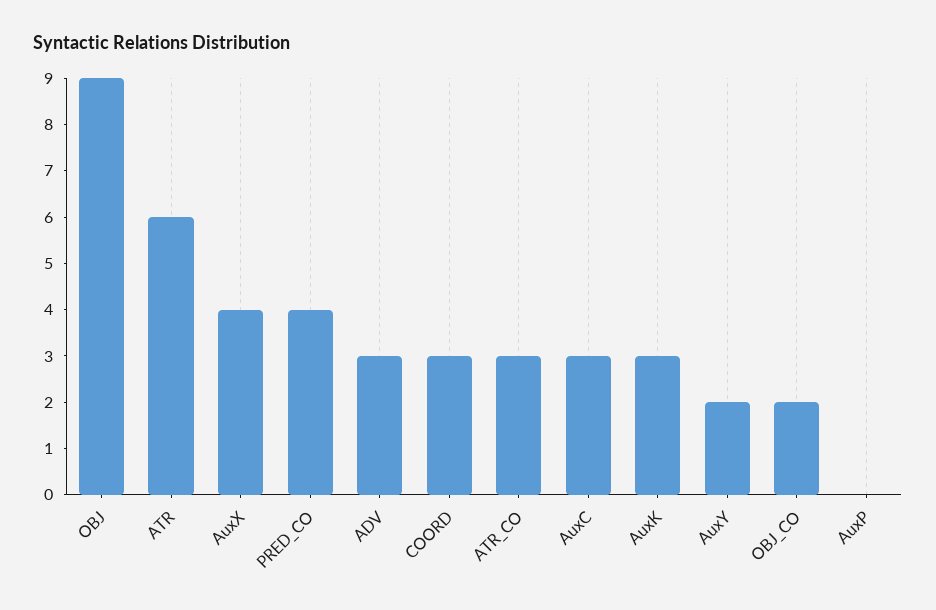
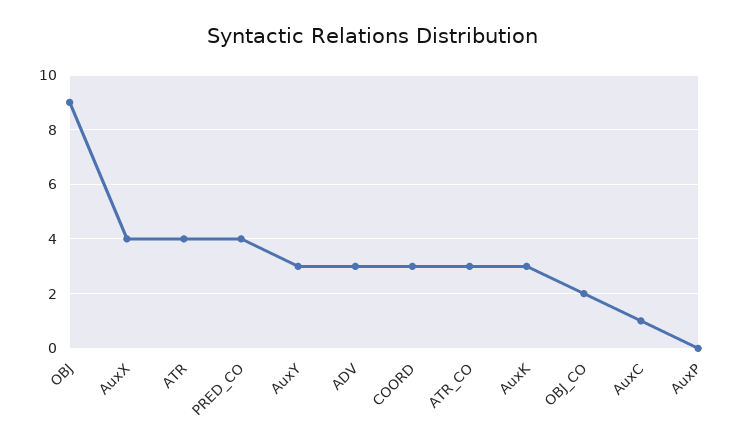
  {
    "OBJ": 9,
-   "ATR": 6,
+   "ATR": 4,
    "AuxX": 4,
    "PRED_CO": 4,
    "ADV": 3,
    "COORD": 3,
    "ATR_CO": 3,
-   "AuxC": 3,
+   "AuxC": 1,
    "AuxK": 3,
-   "AuxY": 2,
+   "AuxY": 3,
    "OBJ_CO": 2,
    "AuxP": 0
  }

